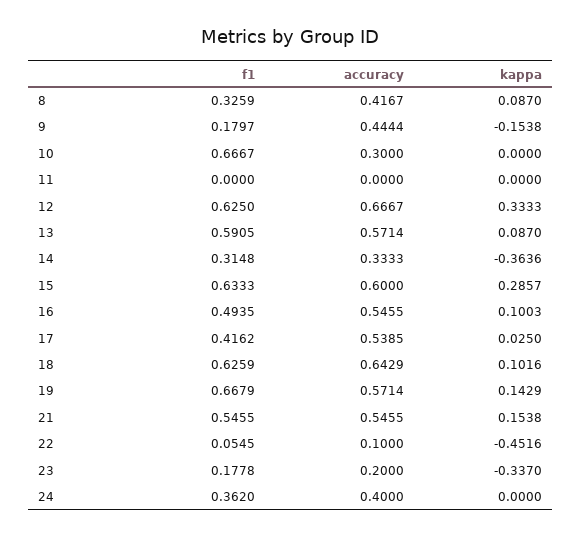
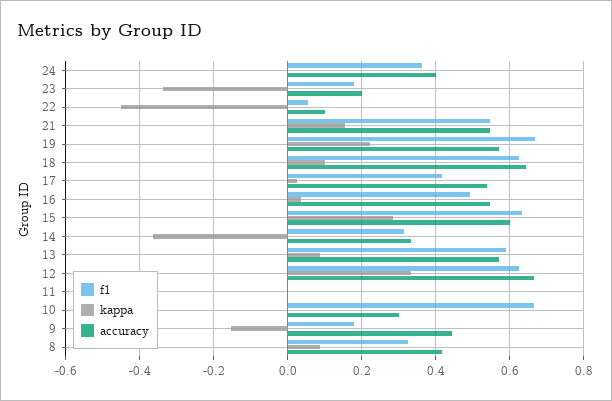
  {
    "f1": {
      "8": 0.3259,
      "9": 0.1797,
      "10": 0.6667,
      "11": 0,
      "12": 0.625,
      "13": 0.5905,
      "14": 0.3148,
      "15": 0.6333,
      "16": 0.4935,
      "17": 0.4162,
      "18": 0.6259,
      "19": 0.6679,
      "21": 0.5455,
      "22": 0.0545,
      "23": 0.1778,
      "24": 0.362
    },
    "accuracy": {
      "8": 0.4167,
      "9": 0.4444,
      "10": 0.3,
      "11": 0,
      "12": 0.6667,
      "13": 0.5714,
      "14": 0.3333,
      "15": 0.6,
      "16": 0.5455,
      "17": 0.5385,
      "18": 0.6429,
      "19": 0.5714,
      "21": 0.5455,
      "22": 0.1,
      "23": 0.2,
      "24": 0.4
    },
    "kappa": {
      "8": 0.087,
      "9": -0.1538,
      "10": 0,
      "11": 0,
      "12": 0.3333,
      "13": 0.087,
      "14": -0.3636,
      "15": 0.2857,
-     "16": 0.1003,
+     "16": 0.04,
      "17": 0.025,
      "18": 0.1016,
-     "19": 0.1429,
+     "19": 0.22,
      "21": 0.1538,
      "22": -0.4516,
      "23": -0.337,
      "24": 0
    }
  }

